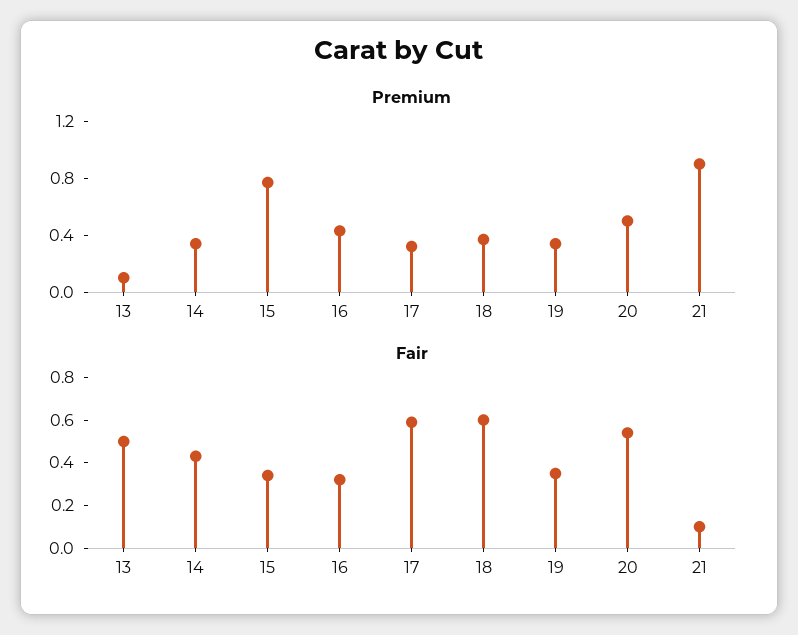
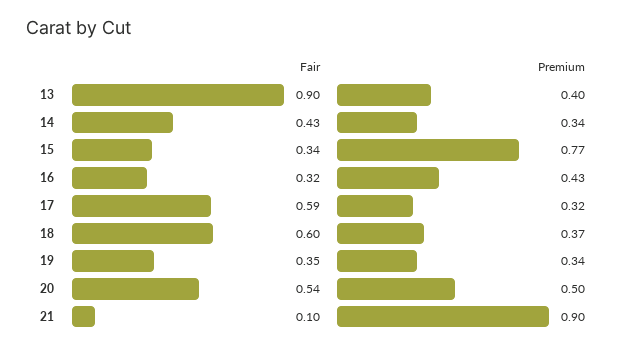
  {
    "Premium": {
-     "13": 0.1,
+     "13": 0.4,
      "14": 0.34,
      "15": 0.77,
      "16": 0.43,
      "17": 0.32,
      "18": 0.37,
      "19": 0.34,
      "20": 0.5,
      "21": 0.9
    },
    "Fair": {
-     "13": 0.5,
+     "13": 0.9,
      "14": 0.43,
      "15": 0.34,
      "16": 0.32,
      "17": 0.59,
      "18": 0.6,
      "19": 0.35,
      "20": 0.54,
      "21": 0.1
    }
  }

